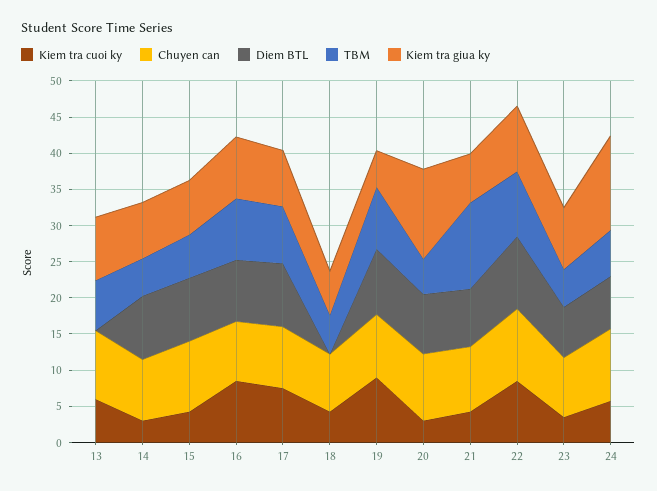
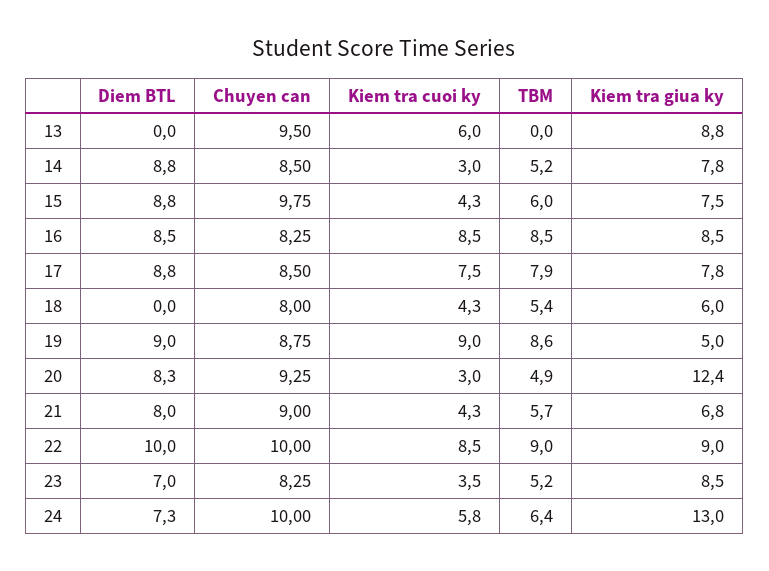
  {
    "Kiem tra cuoi ky": {
      "13": 6,
      "14": 3,
      "15": 4.3,
      "16": 8.5,
      "17": 7.5,
      "18": 4.3,
      "19": 9,
      "20": 3,
      "21": 4.3,
      "22": 8.5,
      "23": 3.5,
      "24": 5.8
    },
    "Chuyen can": {
      "13": 9.5,
      "14": 8.5,
      "15": 9.75,
      "16": 8.25,
      "17": 8.5,
      "18": 8,
      "19": 8.75,
      "20": 9.25,
      "21": 9,
      "22": 10,
      "23": 8.25,
      "24": 10
    },
    "Diem BTL": {
      "13": 0,
      "14": 8.8,
      "15": 8.8,
      "16": 8.5,
      "17": 8.8,
      "18": 0,
      "19": 9,
      "20": 8.3,
      "21": 8,
      "22": 10,
      "23": 7,
      "24": 7.3
    },
    "TBM": {
-     "13": 7.5,
+     "13": 0,
      "14": 5.2,
      "15": 6,
      "16": 8.5,
      "17": 7.9,
      "18": 5.4,
      "19": 8.6,
      "20": 4.9,
-     "21": 12.5,
+     "21": 5.7,
      "22": 9,
      "23": 5.2,
      "24": 6.4
    },
    "Kiem tra giua ky": {
      "13": 8.8,
      "14": 7.8,
      "15": 7.5,
      "16": 8.5,
      "17": 7.8,
      "18": 6,
      "19": 5,
      "20": 12.4,
      "21": 6.8,
      "22": 9,
      "23": 8.5,
      "24": 13
    }
  }

